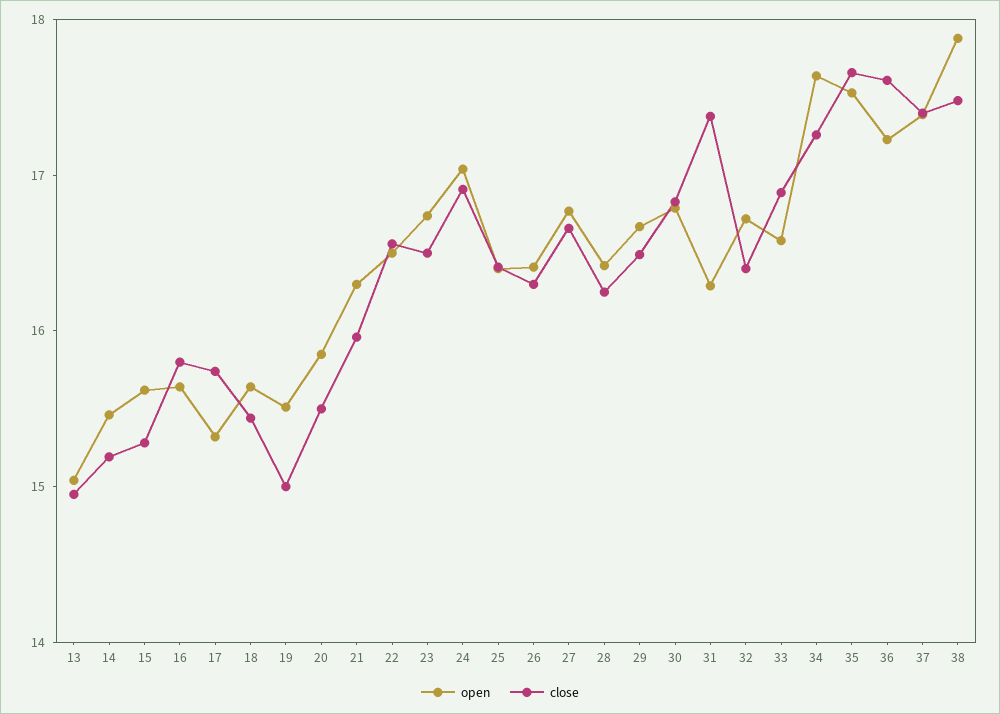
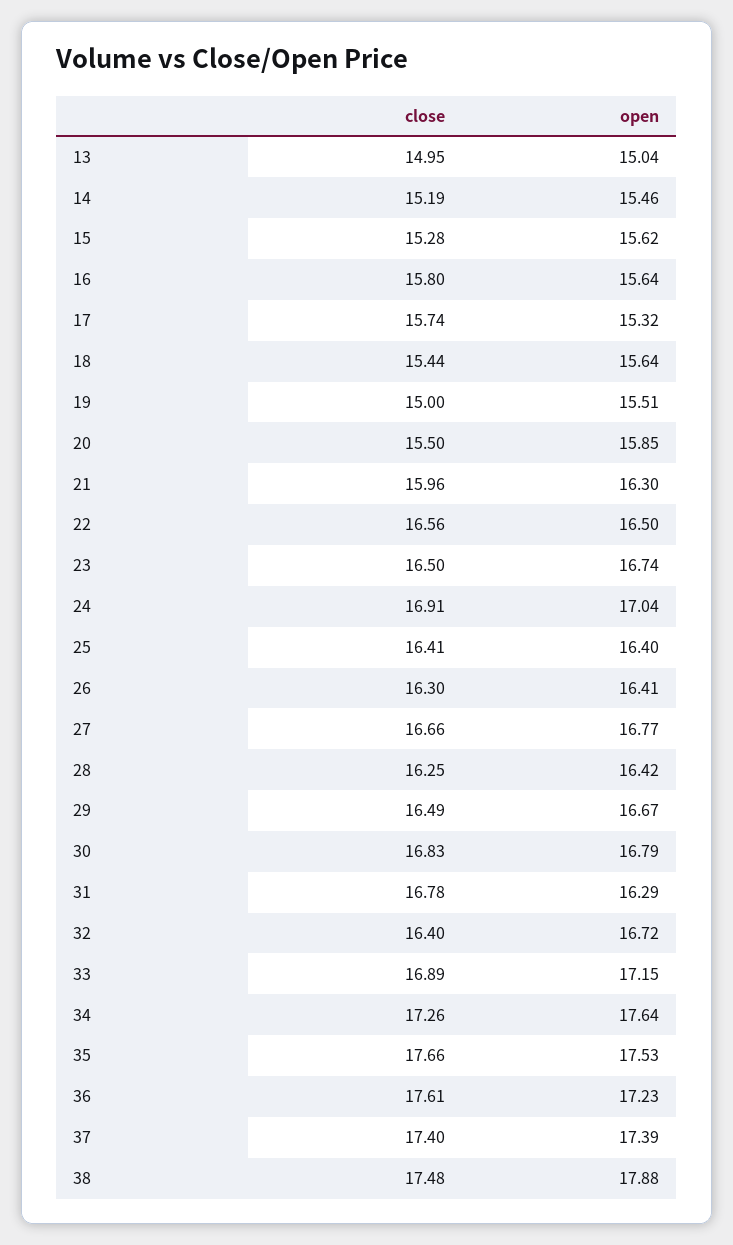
  {
    "open": {
      "13": 15.04,
      "14": 15.46,
      "15": 15.62,
      "16": 15.64,
      "17": 15.32,
      "18": 15.64,
      "19": 15.51,
      "20": 15.85,
      "21": 16.3,
      "22": 16.5,
      "23": 16.74,
      "24": 17.04,
      "25": 16.4,
      "26": 16.41,
      "27": 16.77,
      "28": 16.42,
      "29": 16.67,
      "30": 16.79,
      "31": 16.29,
      "32": 16.72,
-     "33": 16.6,
+     "33": 17.15,
      "34": 17.64,
      "35": 17.53,
      "36": 17.23,
      "37": 17.39,
      "38": 17.88
    },
    "close": {
      "13": 14.95,
      "14": 15.19,
      "15": 15.28,
      "16": 15.8,
      "17": 15.74,
      "18": 15.44,
      "19": 15,
      "20": 15.5,
      "21": 15.96,
      "22": 16.56,
      "23": 16.5,
      "24": 16.91,
      "25": 16.41,
      "26": 16.3,
      "27": 16.66,
      "28": 16.25,
      "29": 16.49,
      "30": 16.83,
-     "31": 17.4,
+     "31": 16.78,
      "32": 16.4,
      "33": 16.89,
      "34": 17.26,
      "35": 17.66,
      "36": 17.61,
      "37": 17.4,
      "38": 17.48
    }
  }

